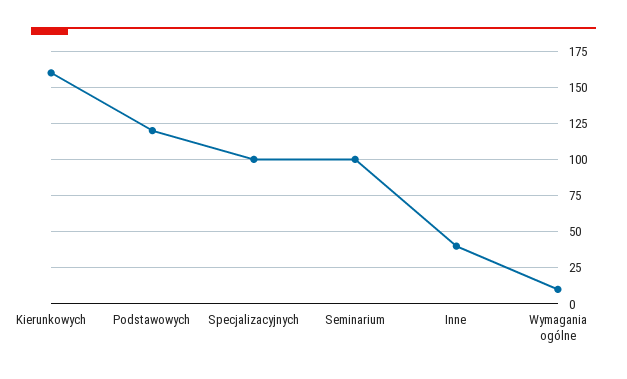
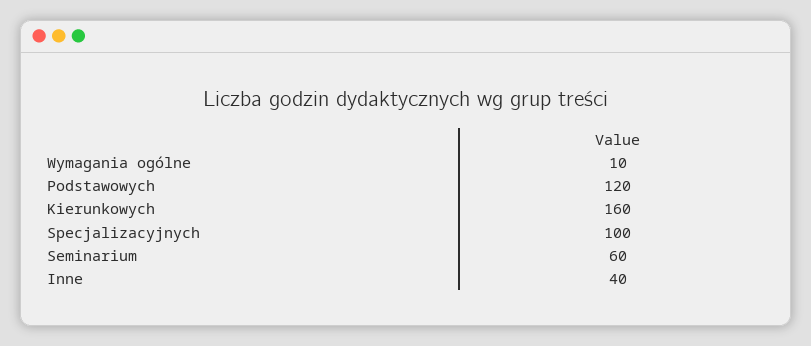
  {
    "Kierunkowych": 160,
    "Podstawowych": 120,
    "Specjalizacyjnych": 100,
-   "Seminarium": 100,
+   "Seminarium": 60,
    "Inne": 40,
    "Wymagania ogólne": 10
  }

